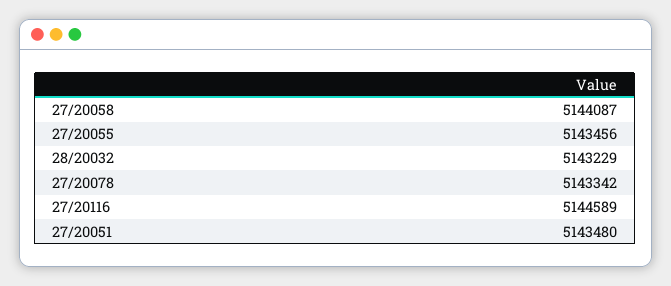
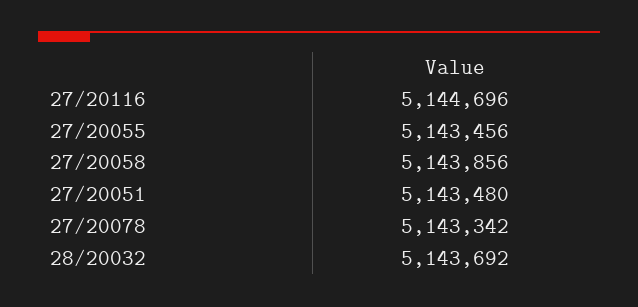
  {
-   "27/20058": 5144087,
+   "27/20058": 5143856,
    "27/20055": 5143456,
-   "28/20032": 5143229,
+   "28/20032": 5143692,
    "27/20078": 5143342,
-   "27/20116": 5144589,
+   "27/20116": 5144696,
    "27/20051": 5143480
  }

